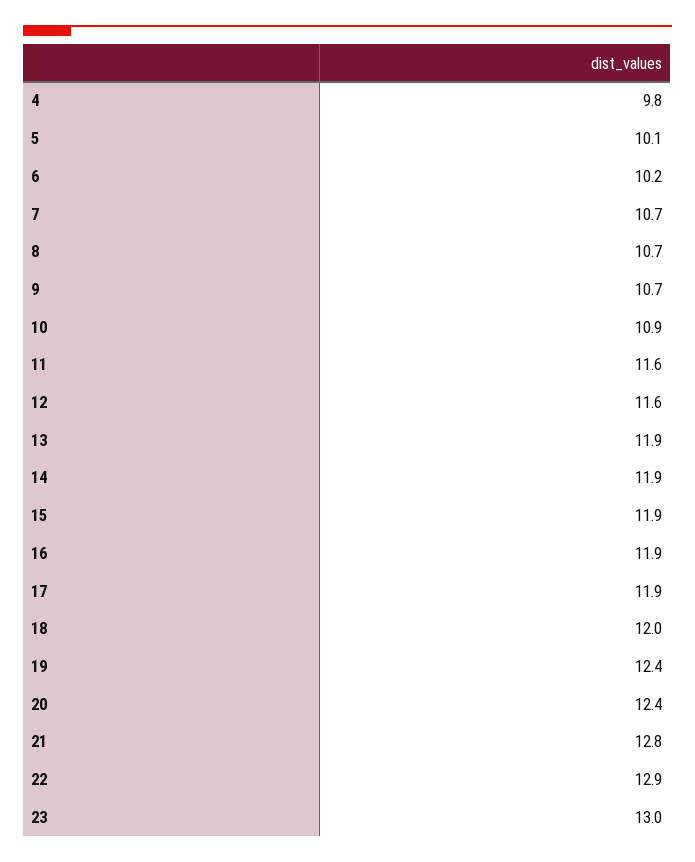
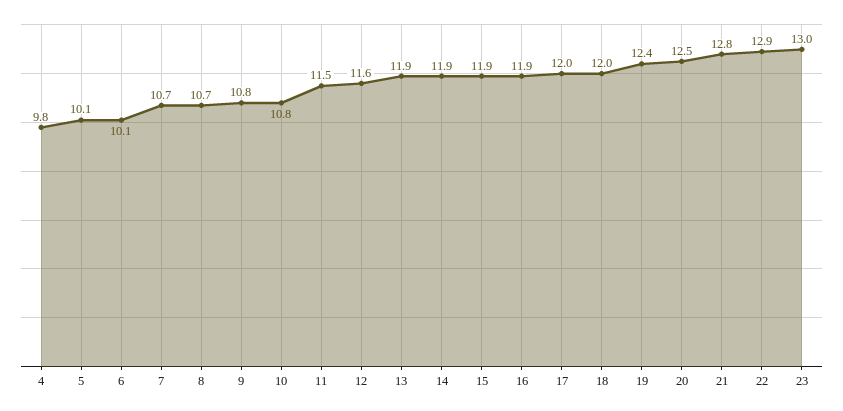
  {
    "4": 9.8,
    "5": 10.1,
-   "6": 10.2,
+   "6": 10.1,
    "7": 10.7,
    "8": 10.7,
-   "9": 10.7,
+   "9": 10.8,
-   "10": 10.9,
+   "10": 10.8,
-   "11": 11.6,
+   "11": 11.5,
    "12": 11.6,
    "13": 11.9,
    "14": 11.9,
    "15": 11.9,
    "16": 11.9,
-   "17": 11.9,
+   "17": 12,
    "18": 12,
    "19": 12.4,
-   "20": 12.4,
+   "20": 12.5,
    "21": 12.8,
    "22": 12.9,
    "23": 13
  }

